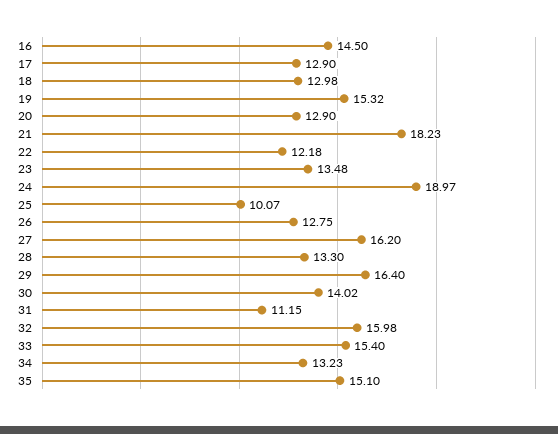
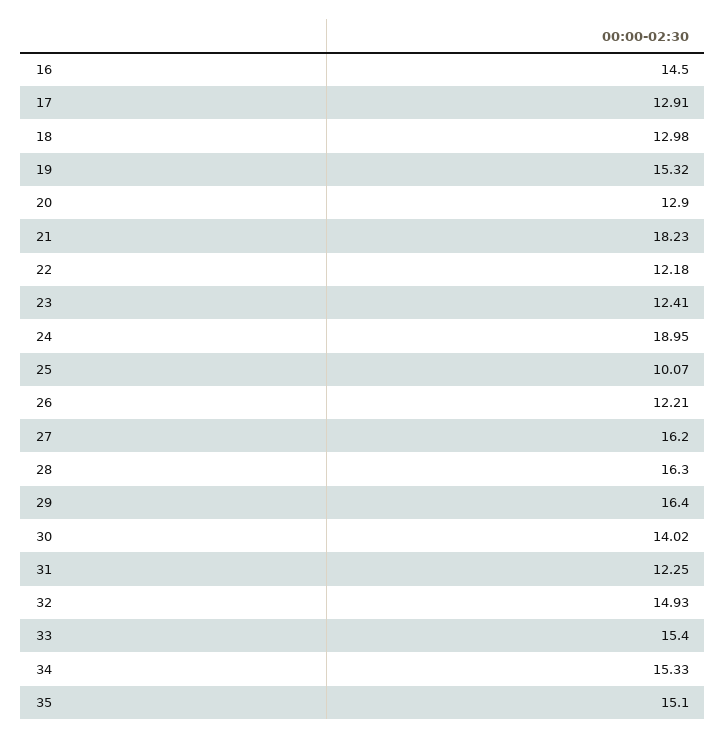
  {
    "16": 14.5,
-   "17": 12.9,
+   "17": 12.91,
    "18": 12.98,
    "19": 15.32,
    "20": 12.9,
    "21": 18.23,
    "22": 12.18,
-   "23": 13.48,
+   "23": 12.41,
-   "24": 18.97,
+   "24": 18.95,
    "25": 10.07,
-   "26": 12.75,
+   "26": 12.21,
    "27": 16.2,
-   "28": 13.3,
+   "28": 16.3,
    "29": 16.4,
    "30": 14.02,
-   "31": 11.15,
+   "31": 12.25,
-   "32": 15.98,
+   "32": 14.93,
    "33": 15.4,
-   "34": 13.23,
+   "34": 15.33,
    "35": 15.1
  }

